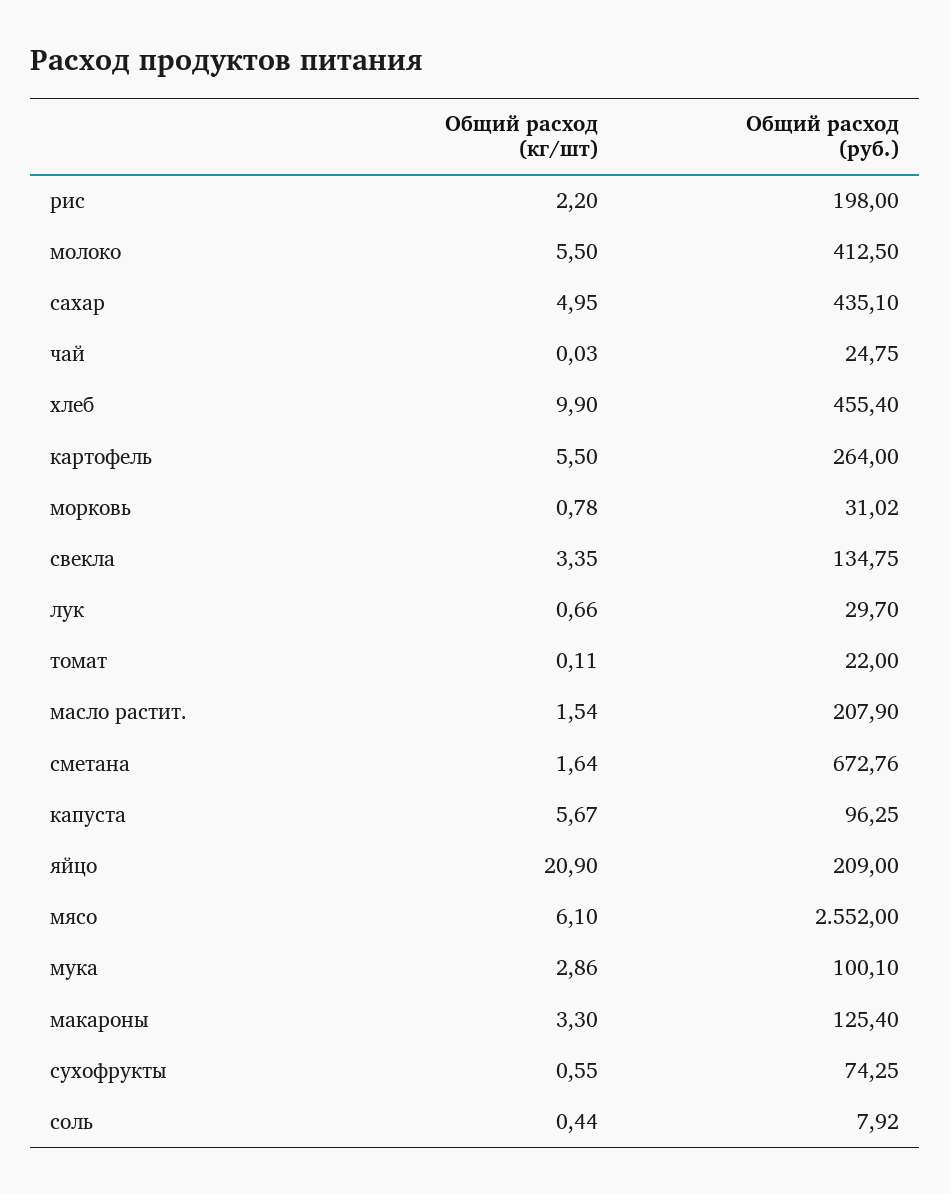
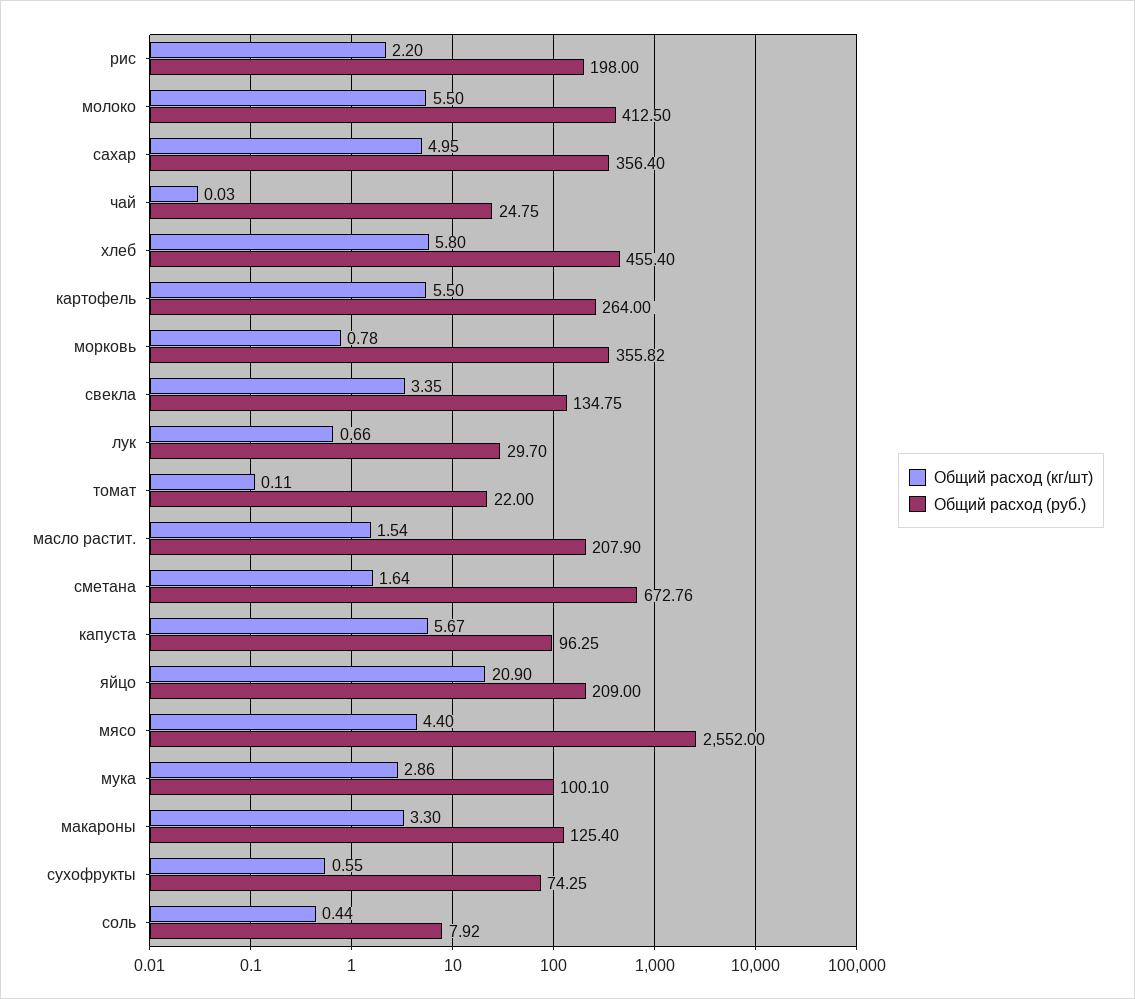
  {
    "Общий расход (кг/шт)": {
      "рис": 2.2,
      "молоко": 5.5,
      "сахар": 4.95,
      "чай": 0.03,
-     "хлеб": 9.9,
+     "хлеб": 5.8,
      "картофель": 5.5,
      "морковь": 0.78,
      "свекла": 3.35,
      "лук": 0.66,
      "томат": 0.11,
      "масло растит.": 1.54,
      "сметана": 1.64,
      "капуста": 5.67,
      "яйцо": 20.9,
-     "мясо": 6.1,
+     "мясо": 4.4,
      "мука": 2.86,
      "макароны": 3.3,
      "сухофрукты": 0.55,
      "соль": 0.44
    },
    "Общий расход (руб.)": {
      "рис": 198,
      "молоко": 412.5,
-     "сахар": 435.1,
+     "сахар": 356.4,
      "чай": 24.75,
      "хлеб": 455.4,
      "картофель": 264,
-     "морковь": 31.02,
+     "морковь": 355.82,
      "свекла": 134.75,
      "лук": 29.7,
      "томат": 22,
      "масло растит.": 207.9,
      "сметана": 672.76,
      "капуста": 96.25,
      "яйцо": 209,
      "мясо": 2552,
      "мука": 100.1,
      "макароны": 125.4,
      "сухофрукты": 74.25,
      "соль": 7.92
    }
  }

